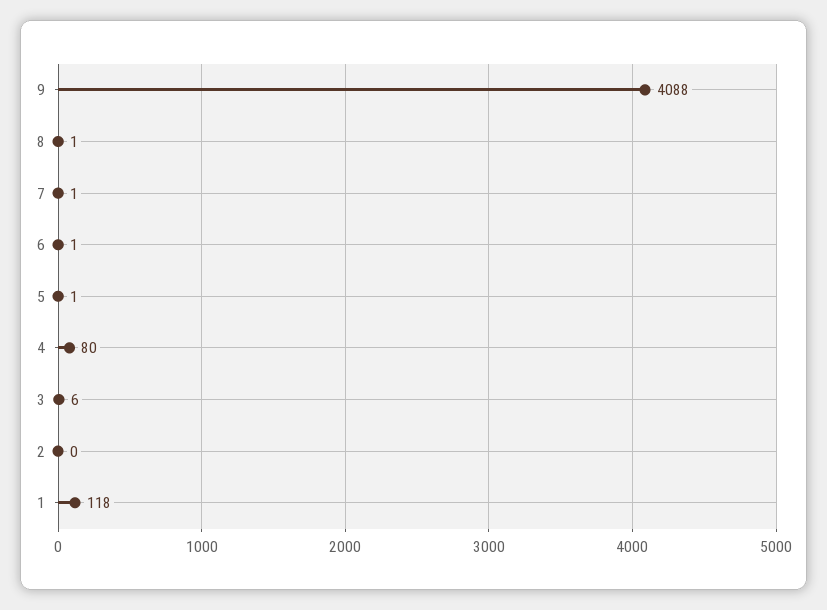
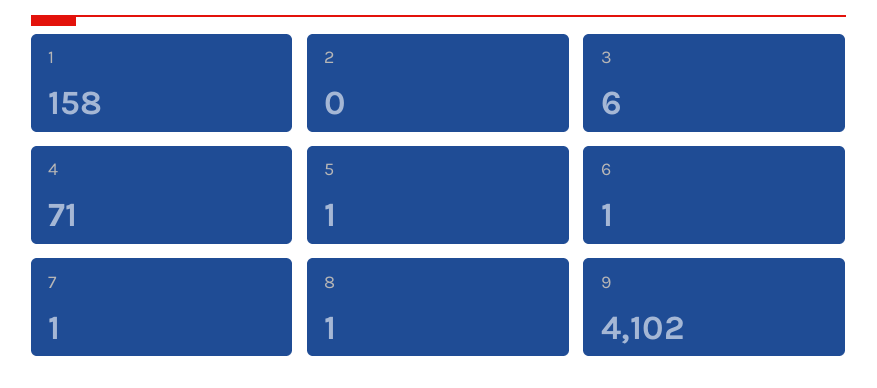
  {
-   "9": 4088,
+   "9": 4102,
    "8": 1,
    "7": 1,
    "6": 1,
    "5": 1,
-   "4": 80,
+   "4": 71,
    "3": 6,
    "2": 0,
-   "1": 118
+   "1": 158
  }

